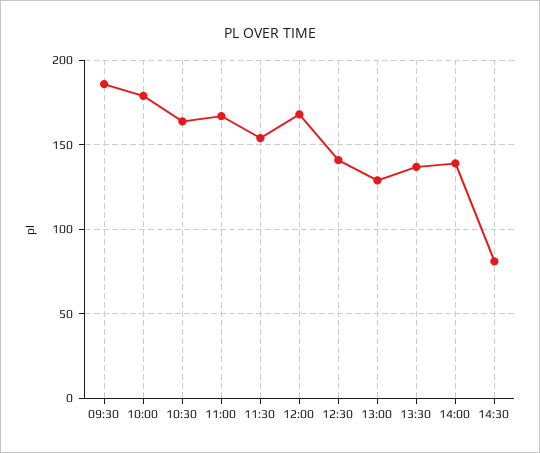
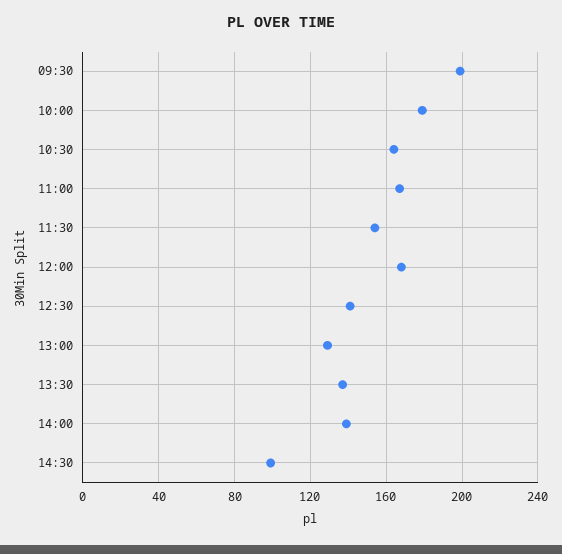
  {
-   "09:30": 185,
+   "09:30": 200,
    "10:00": 180,
    "10:30": 165,
    "11:00": 165,
    "11:30": 155,
    "12:00": 170,
    "12:30": 140,
    "13:00": 130,
    "13:30": 135,
    "14:00": 140,
-   "14:30": 80
+   "14:30": 100
  }

